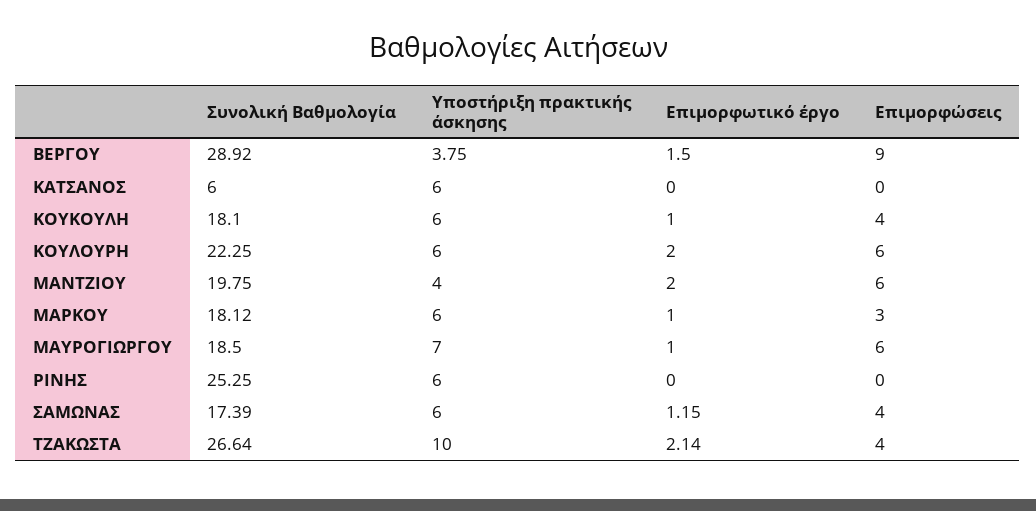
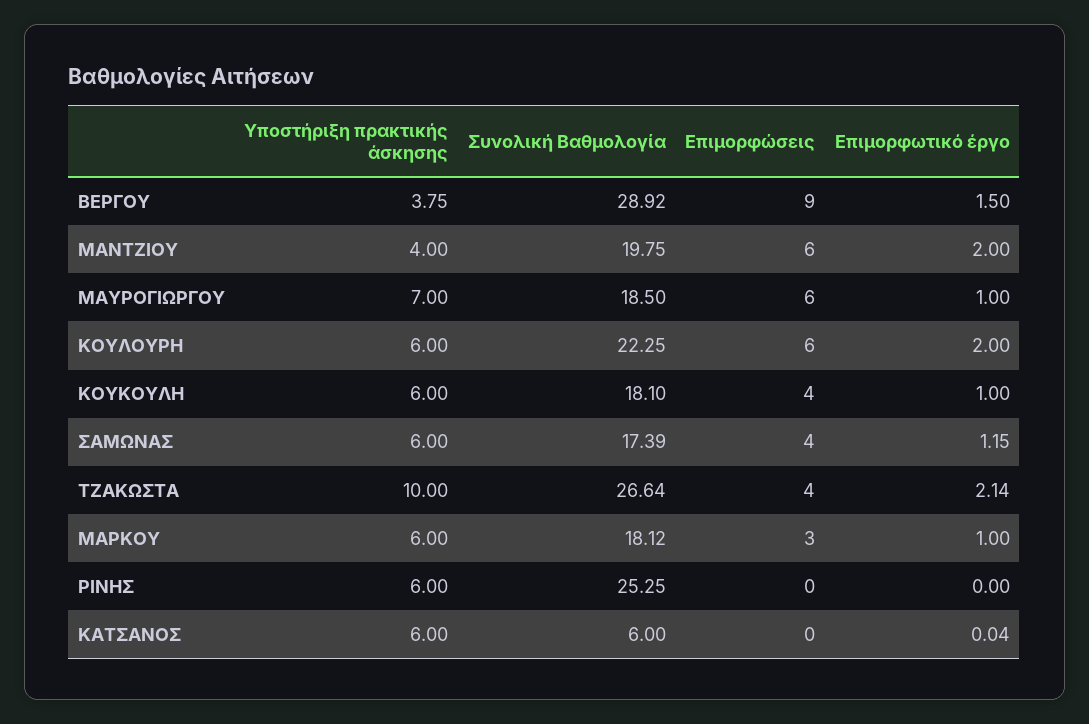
  {
    "Συνολική Βαθμολογία": {
      "ΒΕΡΓΟΥ": 28.92,
      "ΚΑΤΣΑΝΟΣ": 6,
      "ΚΟΥΚΟΥΛΗ": 18.1,
      "ΚΟΥΛΟΥΡΗ": 22.25,
      "ΜΑΝΤΖΙΟΥ": 19.75,
      "ΜΑΡΚΟΥ": 18.12,
      "ΜΑΥΡΟΓΙΩΡΓΟΥ": 18.5,
      "ΡΙΝΗΣ": 25.25,
      "ΣΑΜΩΝΑΣ": 17.39,
      "ΤΖΑΚΩΣΤΑ": 26.64
    },
    "Υποστήριξη πρακτικής άσκησης": {
      "ΒΕΡΓΟΥ": 3.75,
      "ΚΑΤΣΑΝΟΣ": 6,
      "ΚΟΥΚΟΥΛΗ": 6,
      "ΚΟΥΛΟΥΡΗ": 6,
      "ΜΑΝΤΖΙΟΥ": 4,
      "ΜΑΡΚΟΥ": 6,
      "ΜΑΥΡΟΓΙΩΡΓΟΥ": 7,
      "ΡΙΝΗΣ": 6,
      "ΣΑΜΩΝΑΣ": 6,
      "ΤΖΑΚΩΣΤΑ": 10
    },
    "Επιμορφωτικό έργο": {
      "ΒΕΡΓΟΥ": 1.5,
-     "ΚΑΤΣΑΝΟΣ": 0,
+     "ΚΑΤΣΑΝΟΣ": 0.04,
      "ΚΟΥΚΟΥΛΗ": 1,
      "ΚΟΥΛΟΥΡΗ": 2,
      "ΜΑΝΤΖΙΟΥ": 2,
      "ΜΑΡΚΟΥ": 1,
      "ΜΑΥΡΟΓΙΩΡΓΟΥ": 1,
      "ΡΙΝΗΣ": 0,
      "ΣΑΜΩΝΑΣ": 1.15,
      "ΤΖΑΚΩΣΤΑ": 2.14
    },
    "Επιμορφώσεις": {
      "ΒΕΡΓΟΥ": 9,
      "ΚΑΤΣΑΝΟΣ": 0,
      "ΚΟΥΚΟΥΛΗ": 4,
      "ΚΟΥΛΟΥΡΗ": 6,
      "ΜΑΝΤΖΙΟΥ": 6,
      "ΜΑΡΚΟΥ": 3,
      "ΜΑΥΡΟΓΙΩΡΓΟΥ": 6,
      "ΡΙΝΗΣ": 0,
      "ΣΑΜΩΝΑΣ": 4,
      "ΤΖΑΚΩΣΤΑ": 4
    }
  }

